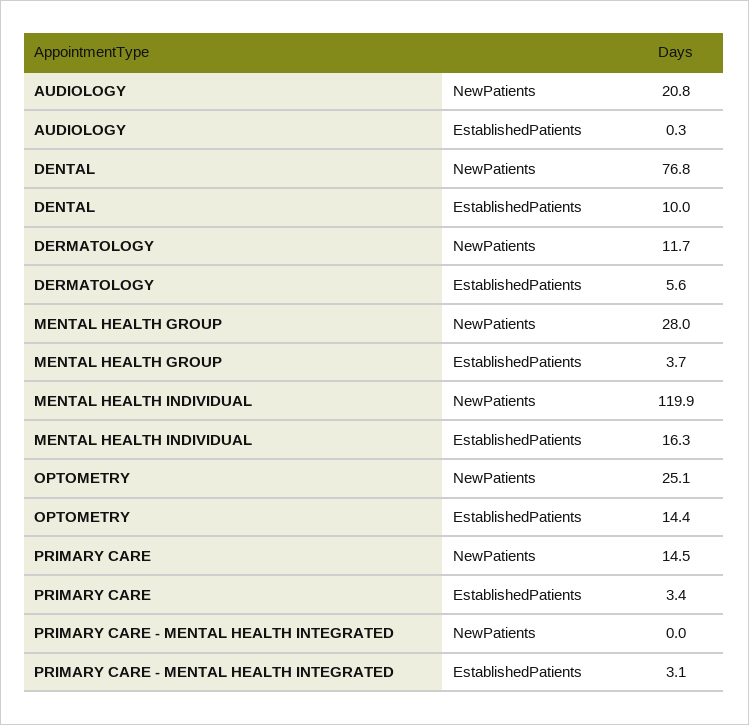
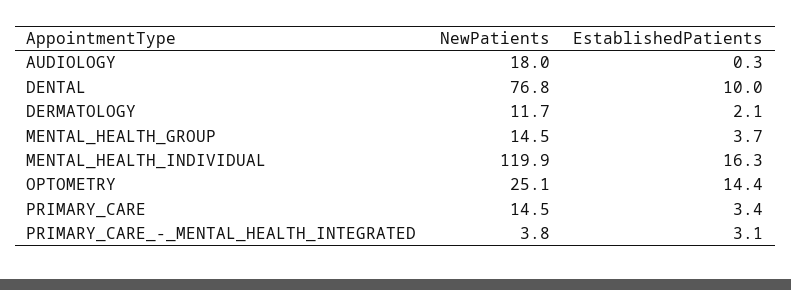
  {
    "AUDIOLOGY": {
-     "NewPatients": 20.8,
+     "NewPatients": 18,
      "EstablishedPatients": 0.3
    },
    "DENTAL": {
      "NewPatients": 76.8,
      "EstablishedPatients": 10
    },
    "DERMATOLOGY": {
      "NewPatients": 11.7,
-     "EstablishedPatients": 5.6
+     "EstablishedPatients": 2.1
    },
    "MENTAL HEALTH GROUP": {
-     "NewPatients": 28,
+     "NewPatients": 14.5,
      "EstablishedPatients": 3.7
    },
    "MENTAL HEALTH INDIVIDUAL": {
      "NewPatients": 119.9,
      "EstablishedPatients": 16.3
    },
    "OPTOMETRY": {
      "NewPatients": 25.1,
      "EstablishedPatients": 14.4
    },
    "PRIMARY CARE": {
      "NewPatients": 14.5,
      "EstablishedPatients": 3.4
    },
    "PRIMARY CARE - MENTAL HEALTH INTEGRATED": {
-     "NewPatients": 0,
+     "NewPatients": 3.8,
      "EstablishedPatients": 3.1
    }
  }

